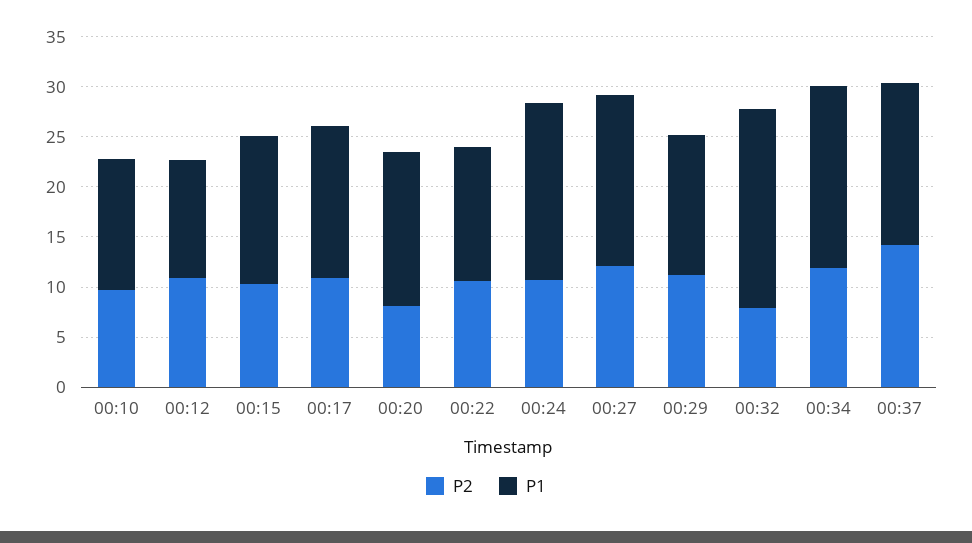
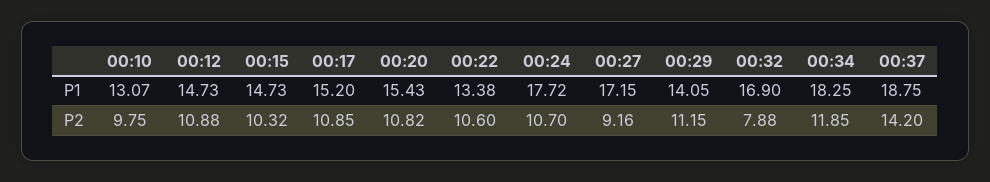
  {
    "P2": {
      "00:10": 9.75,
      "00:12": 10.88,
      "00:15": 10.32,
      "00:17": 10.85,
-     "00:20": 8,
+     "00:20": 10.82,
      "00:22": 10.6,
      "00:24": 10.7,
-     "00:27": 12,
+     "00:27": 9.16,
      "00:29": 11.15,
      "00:32": 7.88,
      "00:34": 11.85,
      "00:37": 14.2
    },
    "P1": {
      "00:10": 13.07,
-     "00:12": 12,
+     "00:12": 14.73,
      "00:15": 14.73,
      "00:17": 15.2,
      "00:20": 15.43,
      "00:22": 13.38,
      "00:24": 17.72,
      "00:27": 17.15,
      "00:29": 14.05,
-     "00:32": 20,
+     "00:32": 16.9,
      "00:34": 18.25,
-     "00:37": 16
+     "00:37": 18.75
    }
  }

